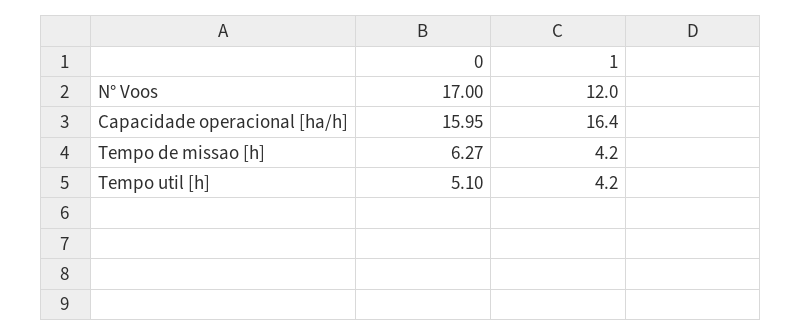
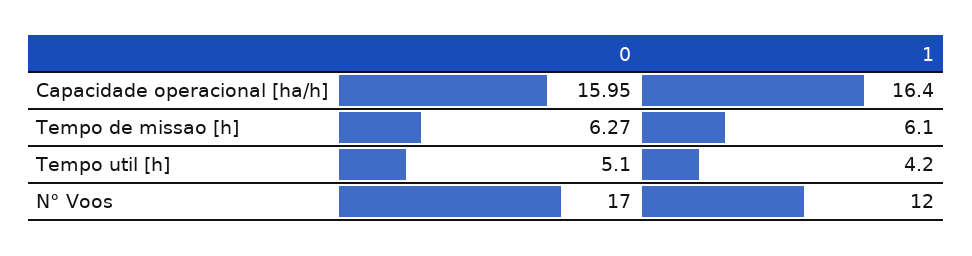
  {
    "0": {
      "N° Voos": 17,
      "Capacidade operacional [ha/h]": 15.95,
      "Tempo de missao [h]": 6.27,
      "Tempo util [h]": 5.1
    },
    "1": {
      "N° Voos": 12,
      "Capacidade operacional [ha/h]": 16.4,
-     "Tempo de missao [h]": 4.2,
+     "Tempo de missao [h]": 6.1,
      "Tempo util [h]": 4.2
    }
  }

